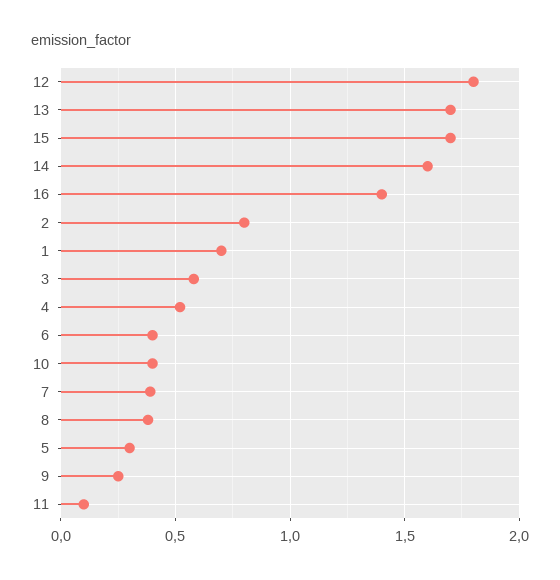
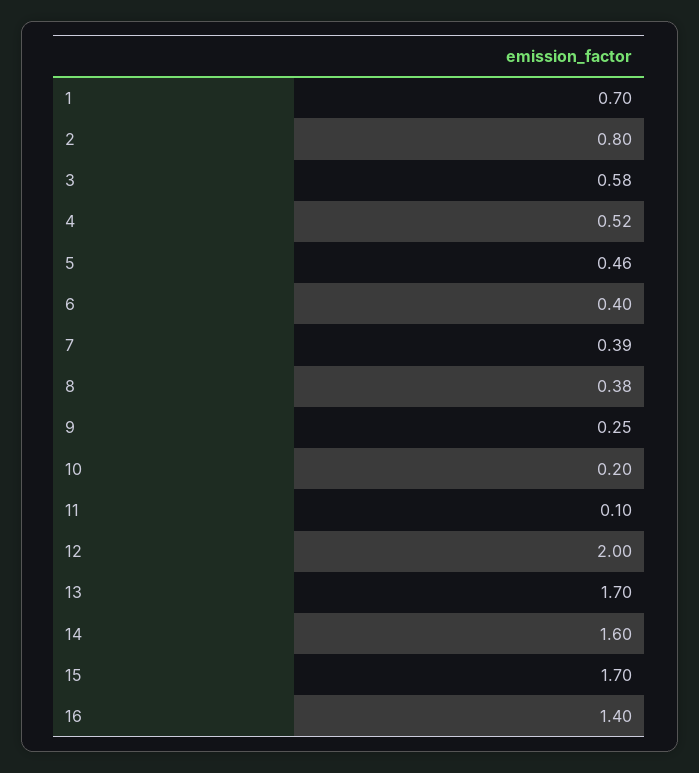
  {
-   "12": 1.8,
+   "12": 2,
    "13": 1.7,
    "15": 1.7,
    "14": 1.6,
    "16": 1.4,
    "2": 0.8,
    "1": 0.7,
    "3": 0.58,
    "4": 0.52,
    "6": 0.4,
-   "10": 0.4,
+   "10": 0.2,
    "7": 0.39,
    "8": 0.38,
-   "5": 0.3,
+   "5": 0.46,
    "9": 0.25,
    "11": 0.1
  }

